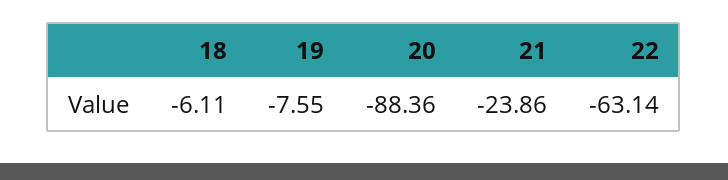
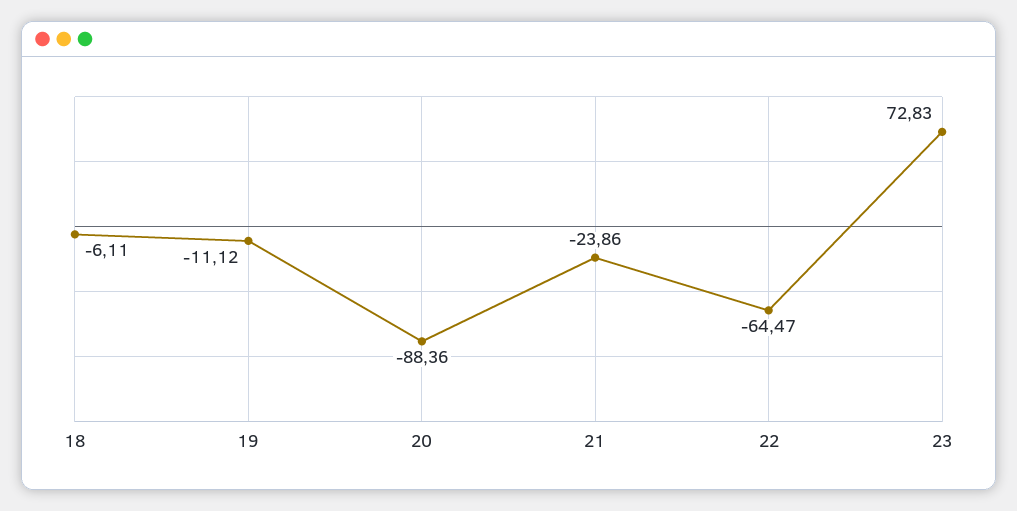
  {
    "18": -6.11,
-   "19": -7.55,
+   "19": -11.12,
    "20": -88.36,
    "21": -23.86,
-   "22": -63.14
+   "22": -64.47,
+   "23": 72.83
  }

